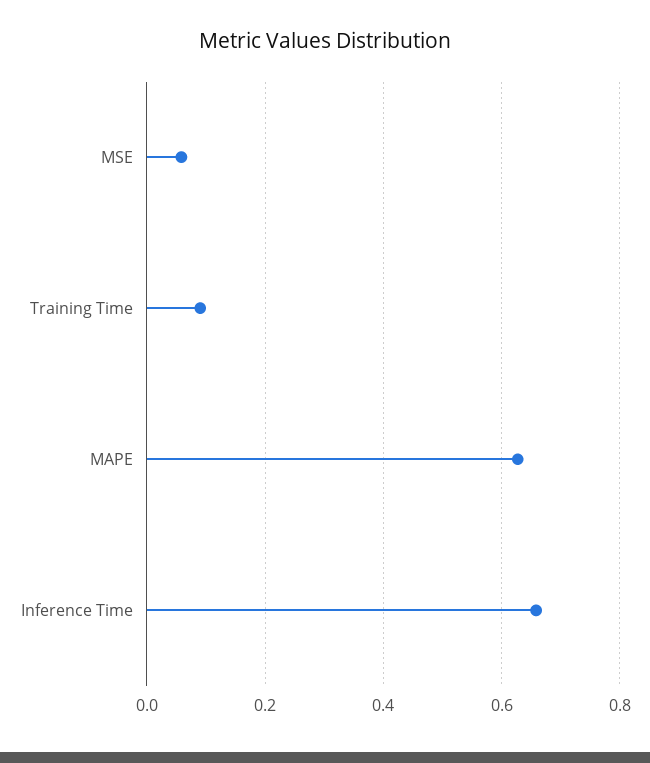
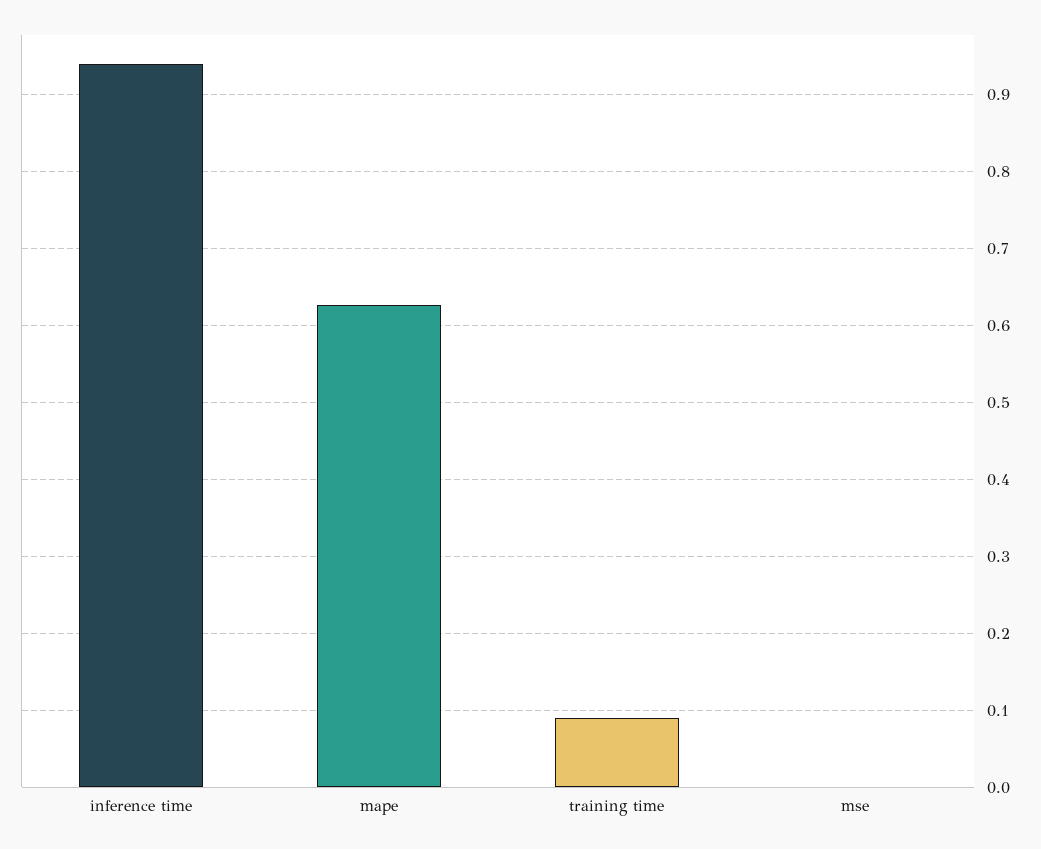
  {
-   "MSE": 0.06,
+   "MSE": 0,
    "Training Time": 0.09,
    "MAPE": 0.63,
-   "Inference Time": 0.66
+   "Inference Time": 0.94
  }

